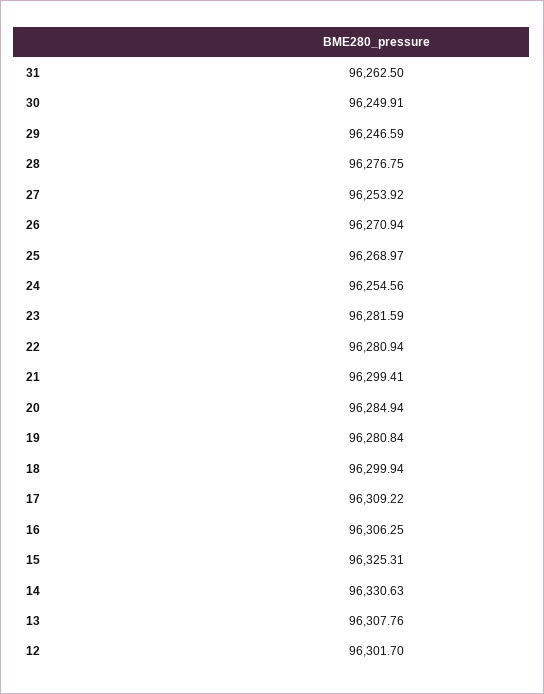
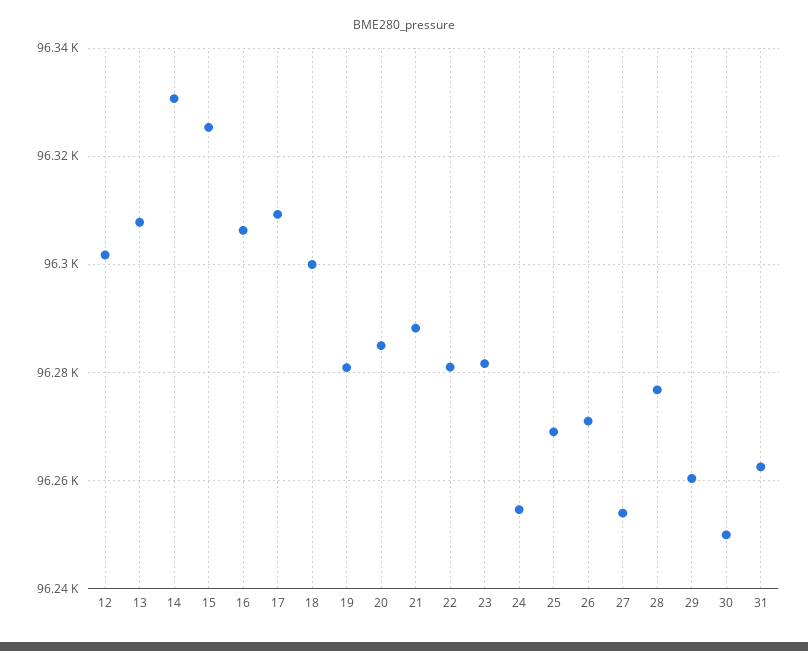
  {
    "31": 96262.5,
    "30": 96249.91,
-   "29": 96246.59,
+   "29": 96260,
    "28": 96276.75,
    "27": 96253.92,
    "26": 96270.94,
    "25": 96268.97,
    "24": 96254.56,
    "23": 96281.59,
    "22": 96280.94,
-   "21": 96299.41,
+   "21": 96288,
    "20": 96284.94,
    "19": 96280.84,
    "18": 96299.94,
    "17": 96309.22,
    "16": 96306.25,
    "15": 96325.31,
    "14": 96330.63,
    "13": 96307.76,
    "12": 96301.7
  }

